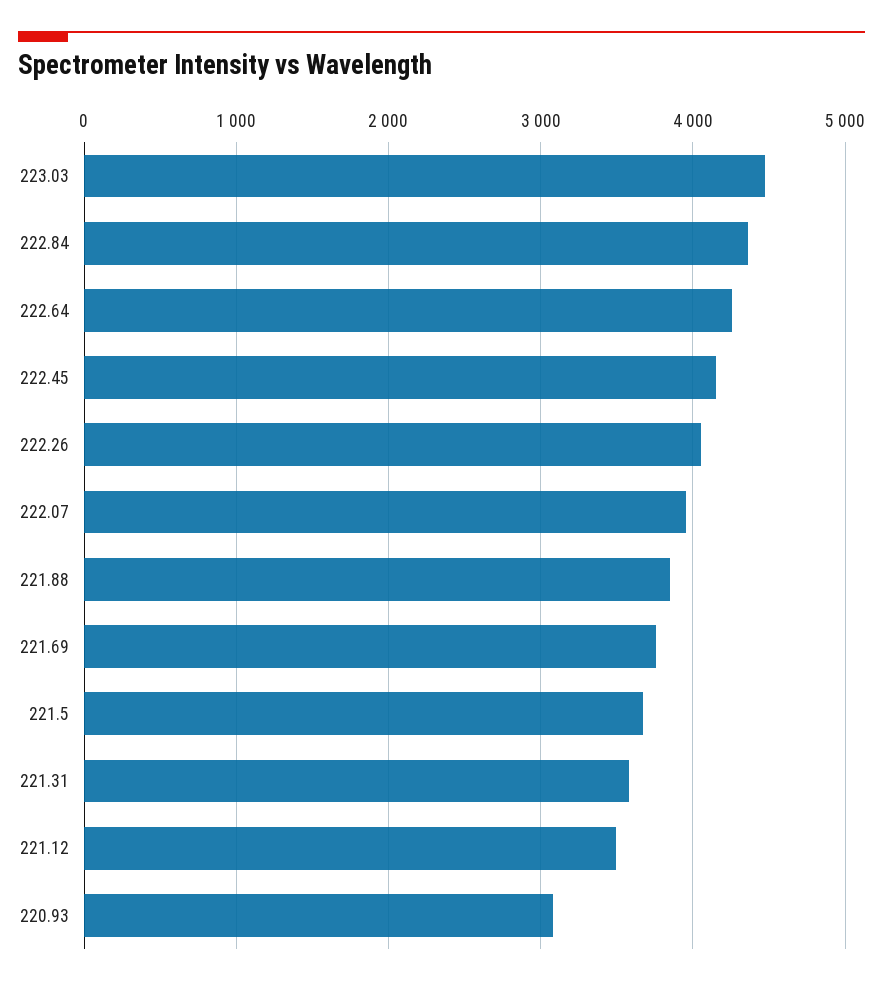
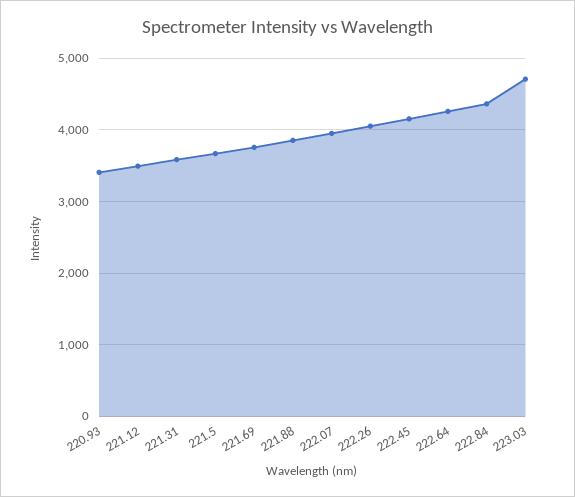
  {
-   "223.03": 4500,
+   "223.03": 4700,
    "222.84": 4400,
    "222.64": 4300,
    "222.45": 4200,
    "222.26": 4100,
    "222.07": 4000,
    "221.88": 3900,
    "221.69": 3800,
    "221.5": 3700,
    "221.31": 3600,
    "221.12": 3500,
-   "220.93": 3100
+   "220.93": 3400
  }

